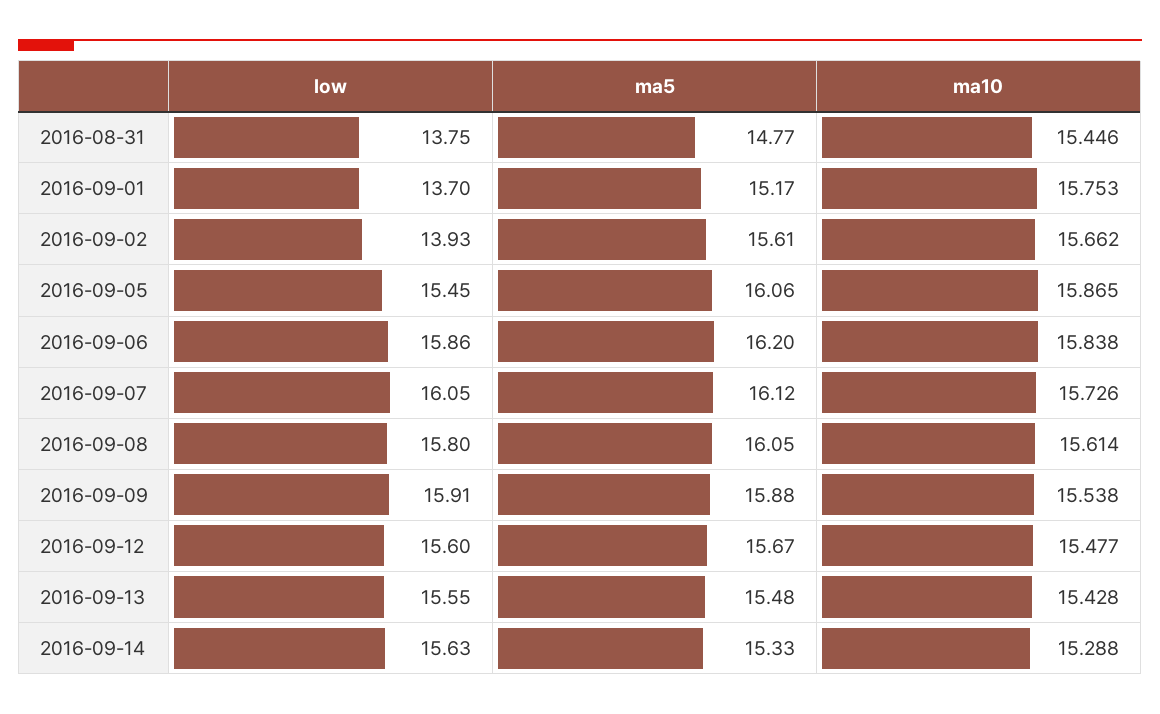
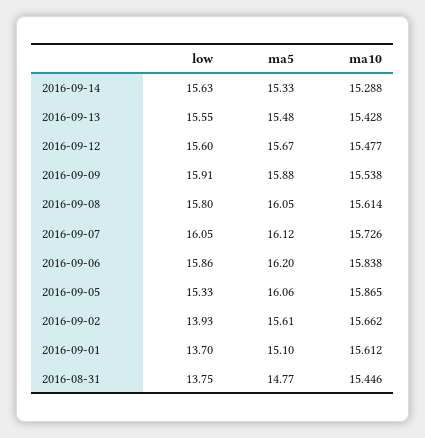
  {
    "low": {
      "2016-08-31": 13.75,
      "2016-09-01": 13.7,
      "2016-09-02": 13.93,
-     "2016-09-05": 15.45,
+     "2016-09-05": 15.33,
      "2016-09-06": 15.86,
      "2016-09-07": 16.05,
      "2016-09-08": 15.8,
      "2016-09-09": 15.91,
      "2016-09-12": 15.6,
      "2016-09-13": 15.55,
      "2016-09-14": 15.63
    },
    "ma5": {
      "2016-08-31": 14.77,
-     "2016-09-01": 15.17,
+     "2016-09-01": 15.1,
      "2016-09-02": 15.61,
      "2016-09-05": 16.06,
      "2016-09-06": 16.2,
      "2016-09-07": 16.12,
      "2016-09-08": 16.05,
      "2016-09-09": 15.88,
      "2016-09-12": 15.67,
      "2016-09-13": 15.48,
      "2016-09-14": 15.33
    },
    "ma10": {
      "2016-08-31": 15.446,
-     "2016-09-01": 15.753,
+     "2016-09-01": 15.612,
      "2016-09-02": 15.662,
      "2016-09-05": 15.865,
      "2016-09-06": 15.838,
      "2016-09-07": 15.726,
      "2016-09-08": 15.614,
      "2016-09-09": 15.538,
      "2016-09-12": 15.477,
      "2016-09-13": 15.428,
      "2016-09-14": 15.288
    }
  }

